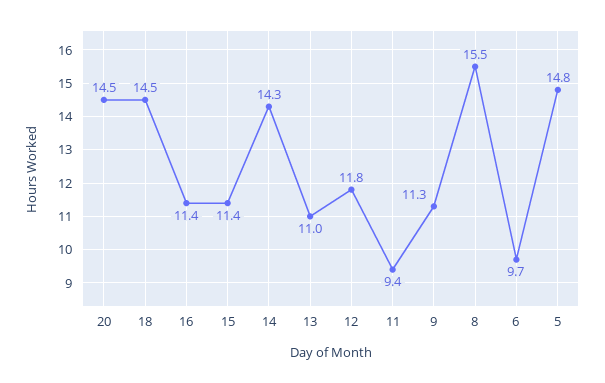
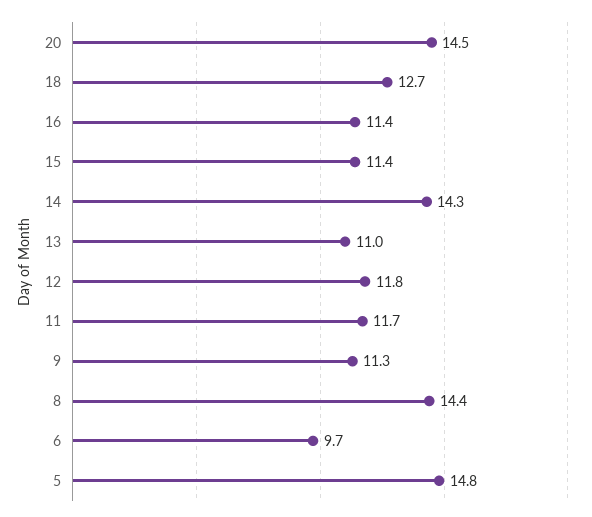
  {
    "20": 14.5,
-   "18": 14.5,
+   "18": 12.7,
    "16": 11.4,
    "15": 11.4,
    "14": 14.3,
    "13": 11,
    "12": 11.8,
-   "11": 9.4,
+   "11": 11.7,
    "9": 11.3,
-   "8": 15.5,
+   "8": 14.4,
    "6": 9.7,
    "5": 14.8
  }

